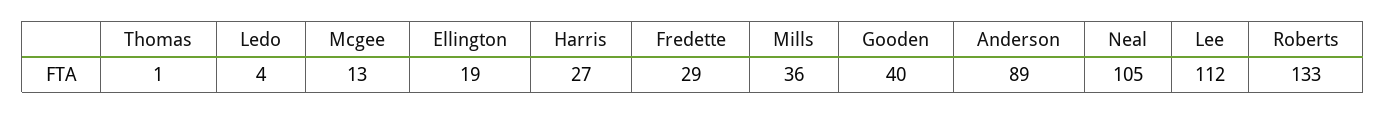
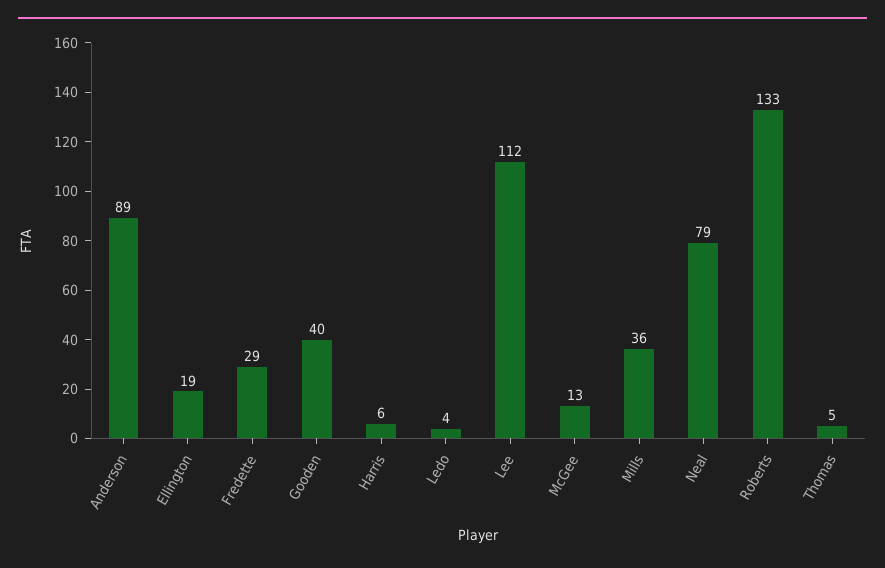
  {
-   "Thomas": 1,
+   "Thomas": 5,
    "Ledo": 4,
    "Mcgee": 13,
    "Ellington": 19,
-   "Harris": 27,
+   "Harris": 6,
    "Fredette": 29,
    "Mills": 36,
    "Gooden": 40,
    "Anderson": 89,
-   "Neal": 105,
+   "Neal": 79,
    "Lee": 112,
    "Roberts": 133
  }

